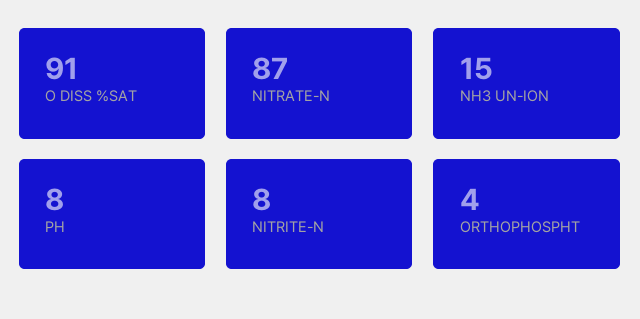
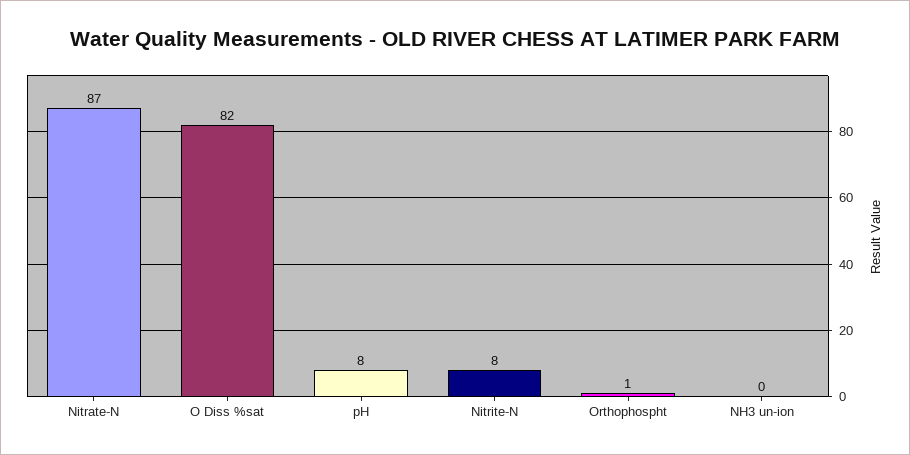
  {
-   "O DISS %SAT": 91,
+   "O DISS %SAT": 82,
    "NITRATE-N": 87,
-   "NH3 UN-ION": 15,
+   "NH3 UN-ION": 0,
    "PH": 8,
    "NITRITE-N": 8,
-   "ORTHOPHOSPHT": 4
+   "ORTHOPHOSPHT": 1
  }

